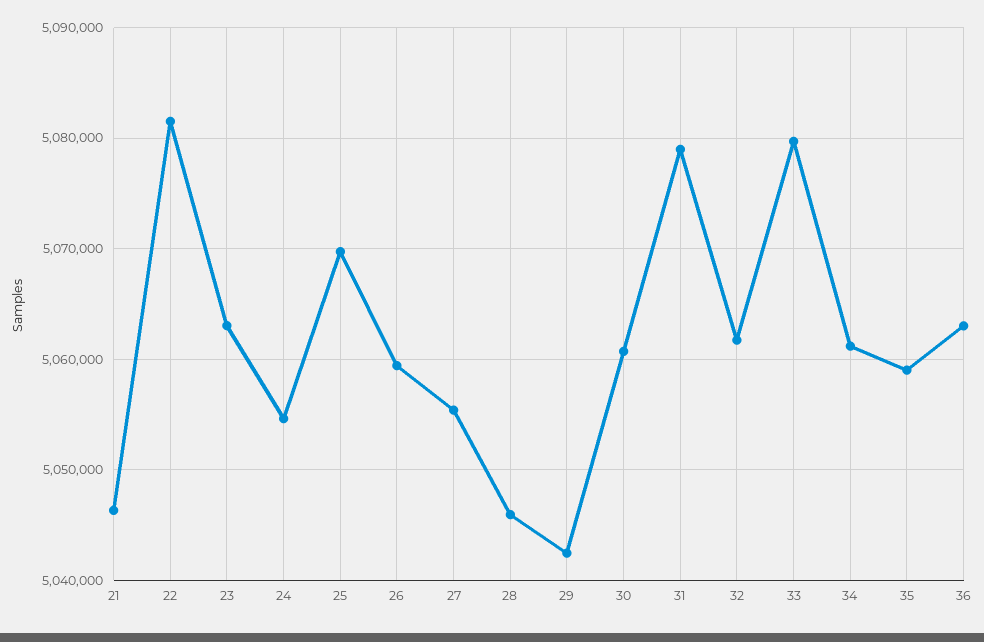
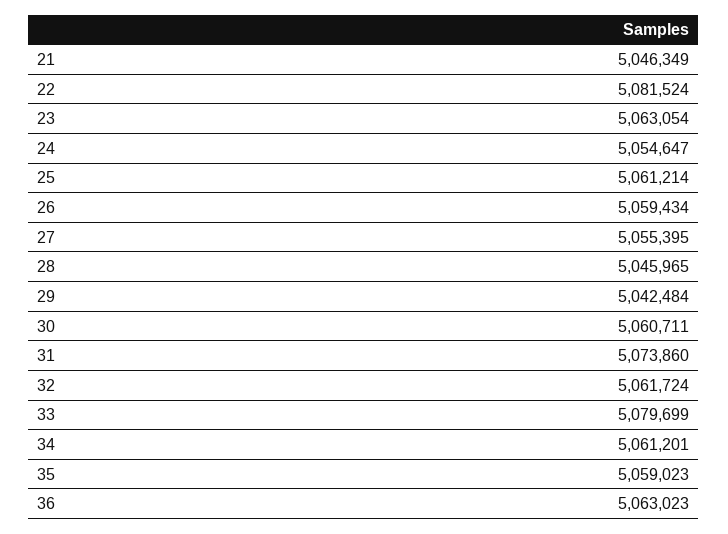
  {
    "21": 5046349,
    "22": 5081524,
    "23": 5063054,
    "24": 5054647,
-   "25": 5070000,
+   "25": 5061214,
    "26": 5059434,
    "27": 5055395,
    "28": 5045965,
    "29": 5042484,
    "30": 5060711,
-   "31": 5079000,
+   "31": 5073860,
    "32": 5061724,
    "33": 5079699,
    "34": 5061201,
    "35": 5059023,
    "36": 5063023
  }

